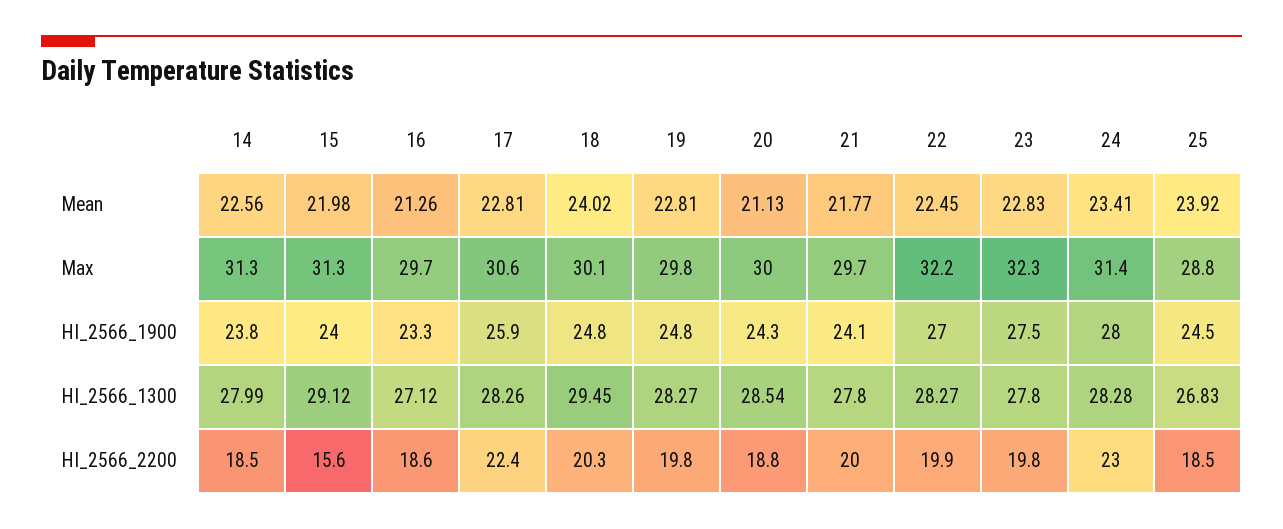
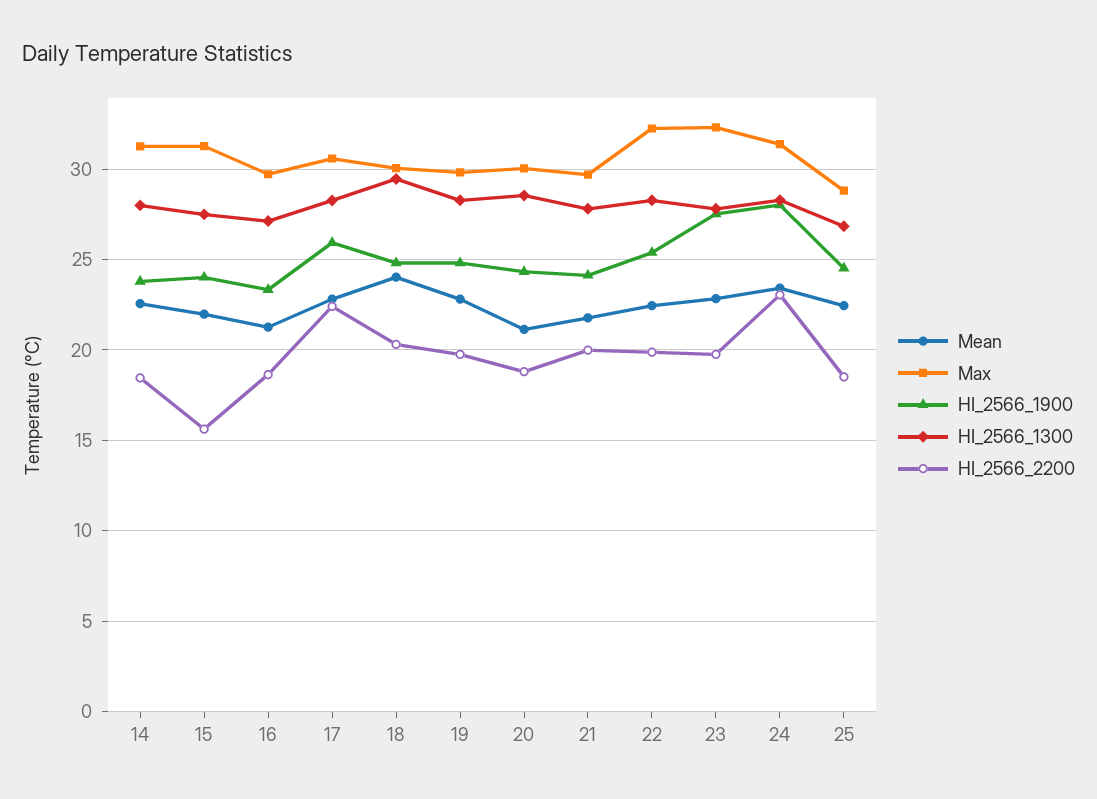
  {
    "Mean": {
      "14": 22.56,
      "15": 21.98,
      "16": 21.26,
      "17": 22.81,
      "18": 24.02,
      "19": 22.81,
      "20": 21.13,
      "21": 21.77,
      "22": 22.45,
      "23": 22.83,
      "24": 23.41,
-     "25": 23.92
+     "25": 22.5
    },
    "Max": {
      "14": 31.3,
      "15": 31.3,
      "16": 29.7,
      "17": 30.6,
      "18": 30.1,
      "19": 29.8,
      "20": 30,
      "21": 29.7,
      "22": 32.2,
      "23": 32.3,
      "24": 31.4,
      "25": 28.8
    },
    "HI_2566_1900": {
      "14": 23.8,
      "15": 24,
      "16": 23.3,
      "17": 25.9,
      "18": 24.8,
      "19": 24.8,
      "20": 24.3,
      "21": 24.1,
-     "22": 27,
+     "22": 25.5,
      "23": 27.5,
      "24": 28,
      "25": 24.5
    },
    "HI_2566_1300": {
      "14": 27.99,
-     "15": 29.12,
+     "15": 27.5,
      "16": 27.12,
      "17": 28.26,
      "18": 29.45,
      "19": 28.27,
      "20": 28.54,
      "21": 27.8,
      "22": 28.27,
      "23": 27.8,
      "24": 28.28,
      "25": 26.83
    },
    "HI_2566_2200": {
      "14": 18.5,
      "15": 15.6,
      "16": 18.6,
      "17": 22.4,
      "18": 20.3,
      "19": 19.8,
      "20": 18.8,
      "21": 20,
      "22": 19.9,
      "23": 19.8,
      "24": 23,
      "25": 18.5
    }
  }

